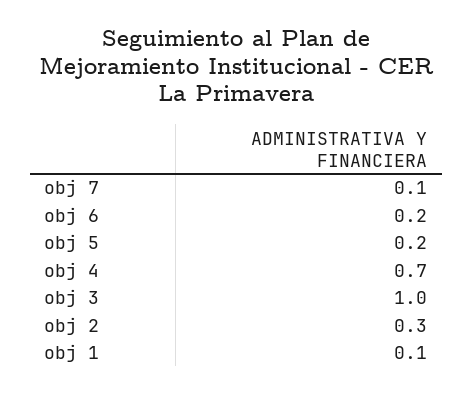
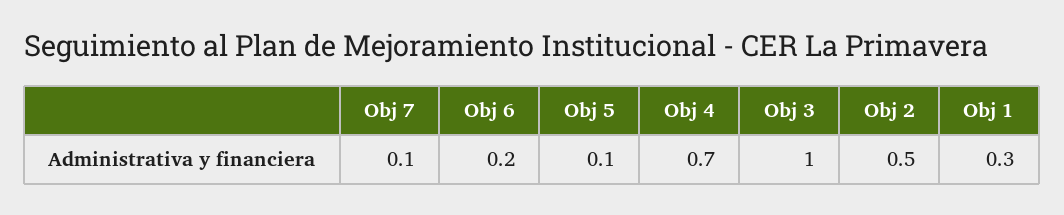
  {
    "obj 7": 0.1,
    "obj 6": 0.2,
-   "obj 5": 0.2,
+   "obj 5": 0.1,
    "obj 4": 0.7,
    "obj 3": 1,
-   "obj 2": 0.3,
+   "obj 2": 0.5,
-   "obj 1": 0.1
+   "obj 1": 0.3
  }

